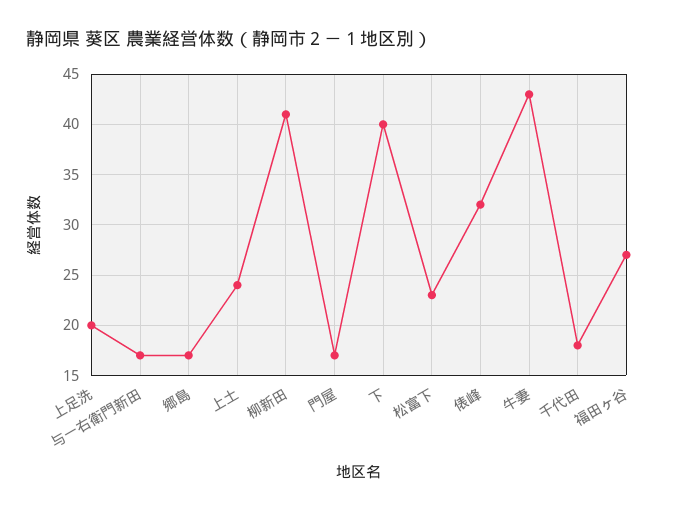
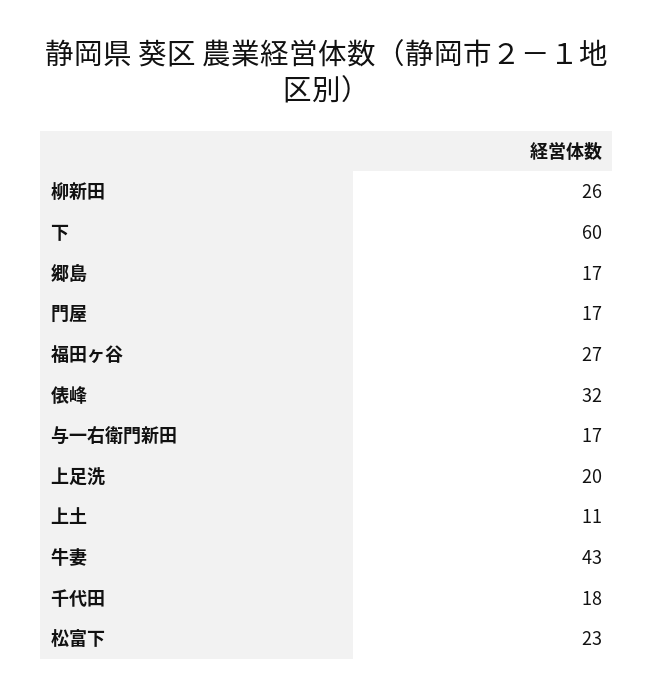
  {
    "上足洗": 20,
    "与一右衛門新田": 17,
    "郷島": 17,
-   "上土": 24,
+   "上土": 11,
-   "柳新田": 41,
+   "柳新田": 26,
    "門屋": 17,
-   "下": 40,
+   "下": 60,
    "松富下": 23,
    "俵峰": 32,
    "牛妻": 43,
    "千代田": 18,
    "福田ヶ谷": 27
  }

